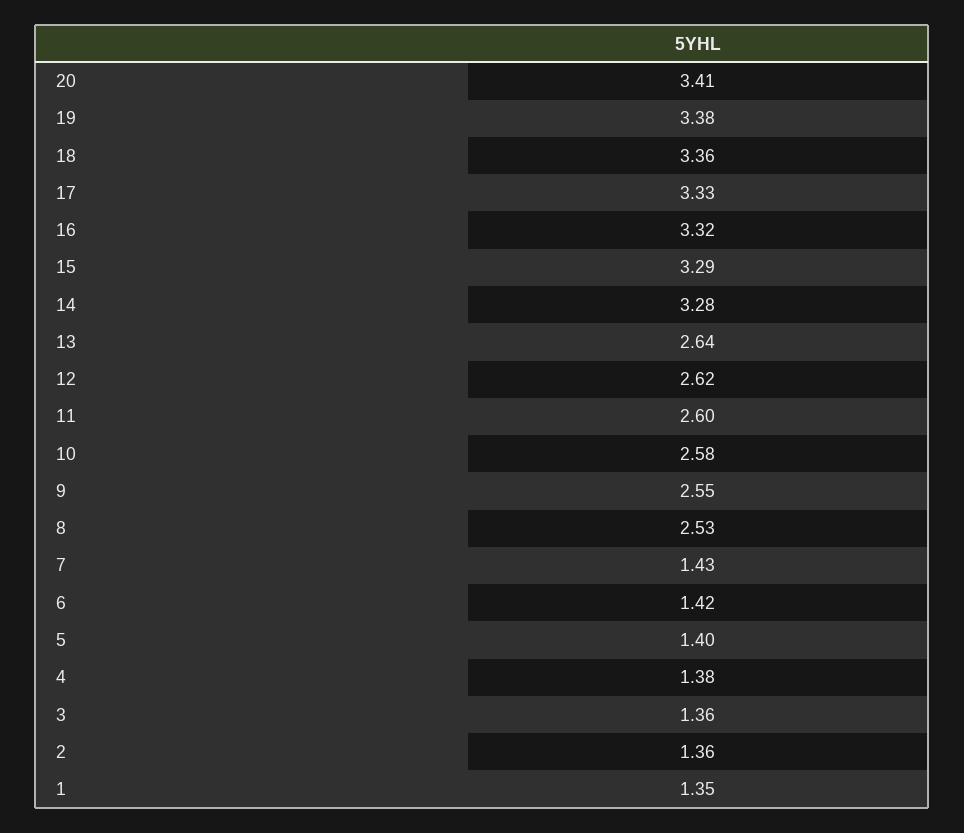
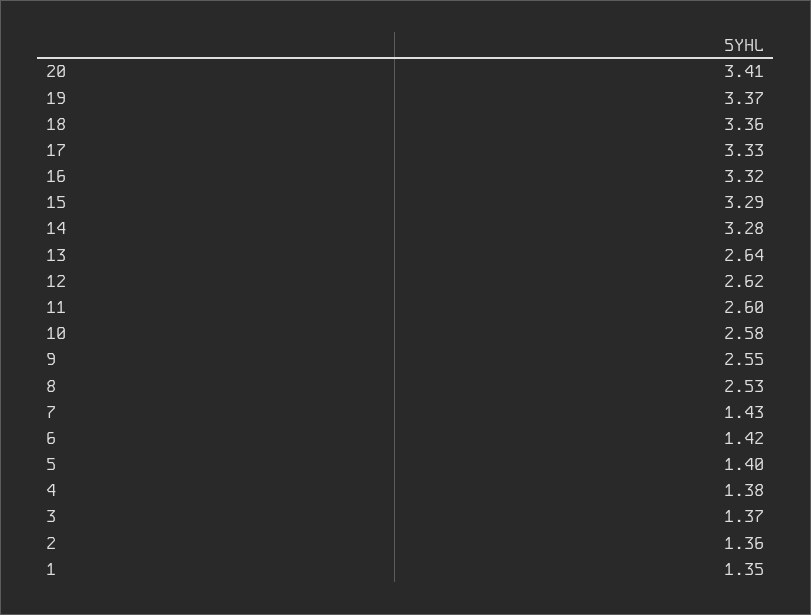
  {
    "20": 3.41,
-   "19": 3.38,
+   "19": 3.37,
    "18": 3.36,
    "17": 3.33,
    "16": 3.32,
    "15": 3.29,
    "14": 3.28,
    "13": 2.64,
    "12": 2.62,
    "11": 2.6,
    "10": 2.58,
    "9": 2.55,
    "8": 2.53,
    "7": 1.43,
    "6": 1.42,
    "5": 1.4,
    "4": 1.38,
-   "3": 1.36,
+   "3": 1.37,
    "2": 1.36,
    "1": 1.35
  }

